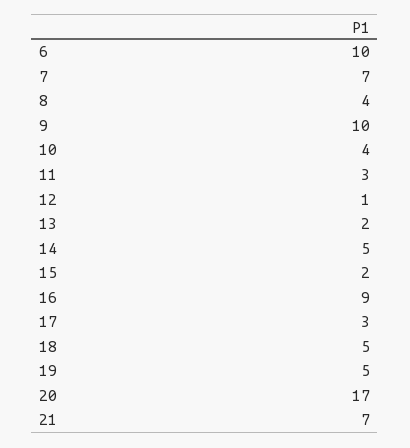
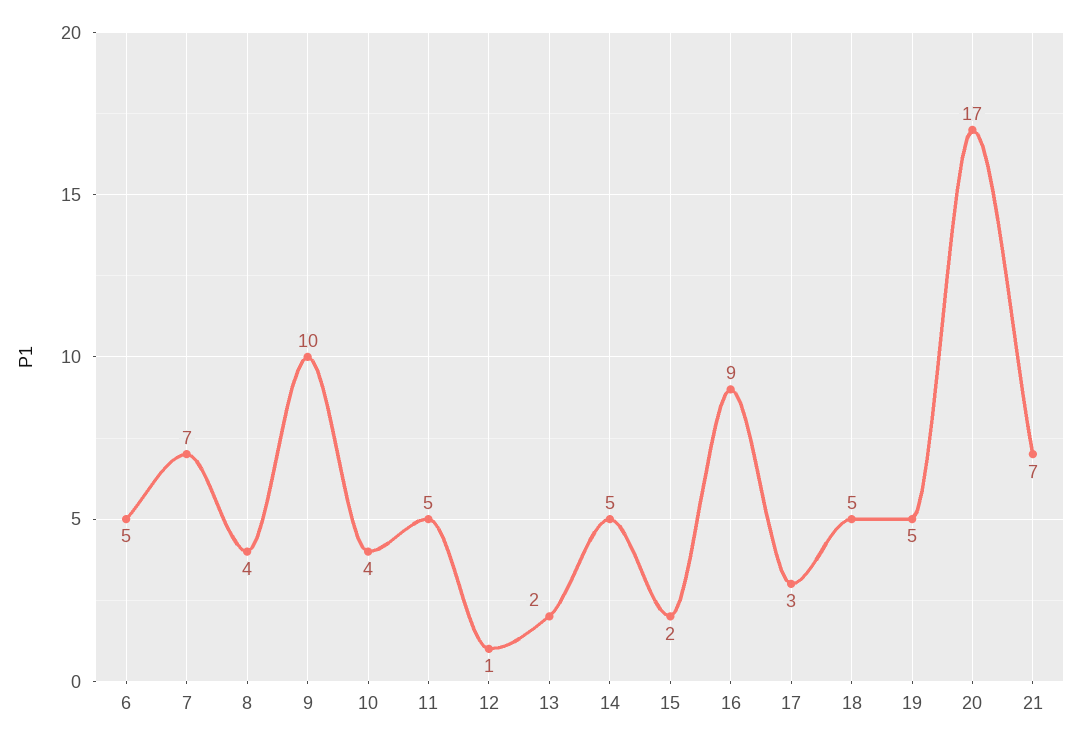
  {
-   "6": 10,
+   "6": 5,
    "7": 7,
    "8": 4,
    "9": 10,
    "10": 4,
-   "11": 3,
+   "11": 5,
    "12": 1,
    "13": 2,
    "14": 5,
    "15": 2,
    "16": 9,
    "17": 3,
    "18": 5,
    "19": 5,
    "20": 17,
    "21": 7
  }

